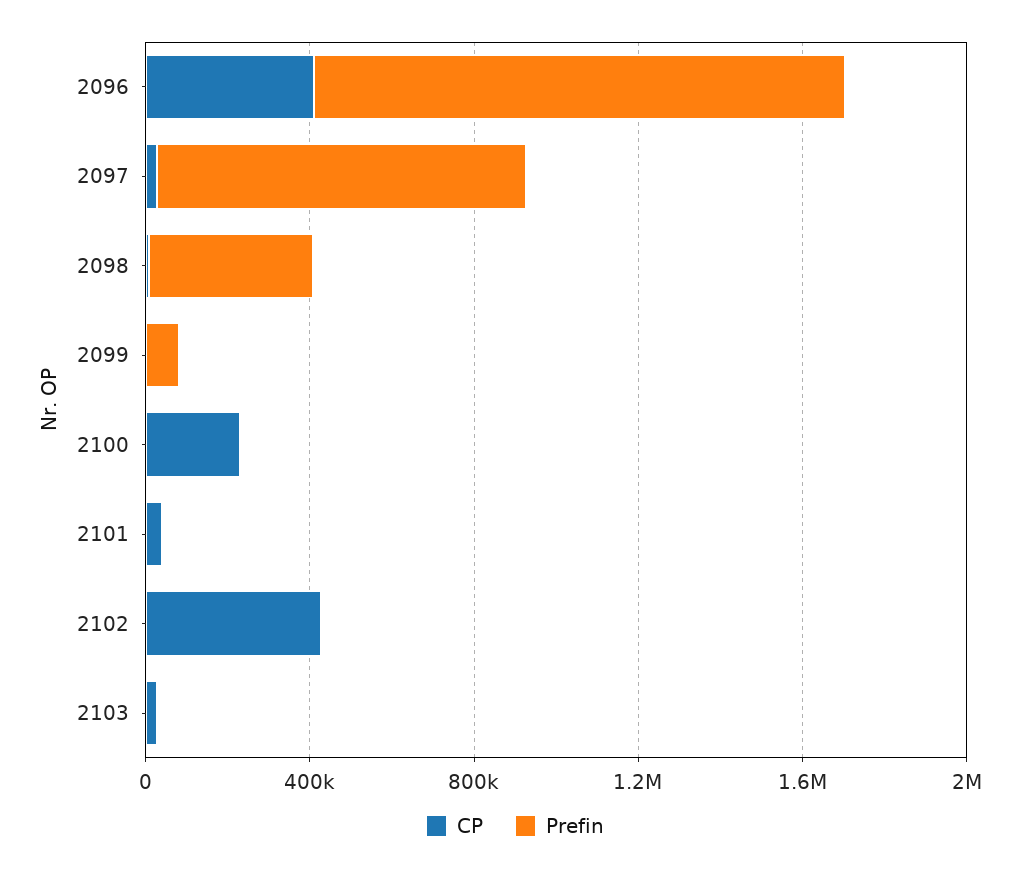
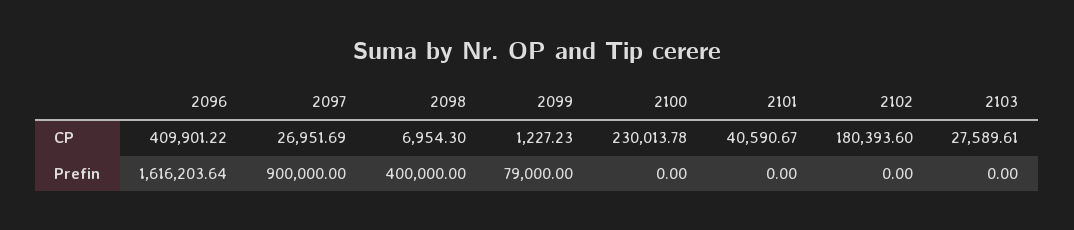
  {
    "CP": {
      "2096": 409901.22,
      "2097": 26951.69,
      "2098": 6954.3,
      "2099": 1227.23,
      "2100": 230013.78,
      "2101": 40590.67,
-     "2102": 400000,
+     "2102": 180393.6,
      "2103": 27589.61
    },
    "Prefin": {
-     "2096": 1300000,
+     "2096": 1616203.64,
      "2097": 900000,
      "2098": 400000,
      "2099": 79000,
      "2100": 0,
      "2101": 0,
      "2102": 0,
      "2103": 0
    }
  }

